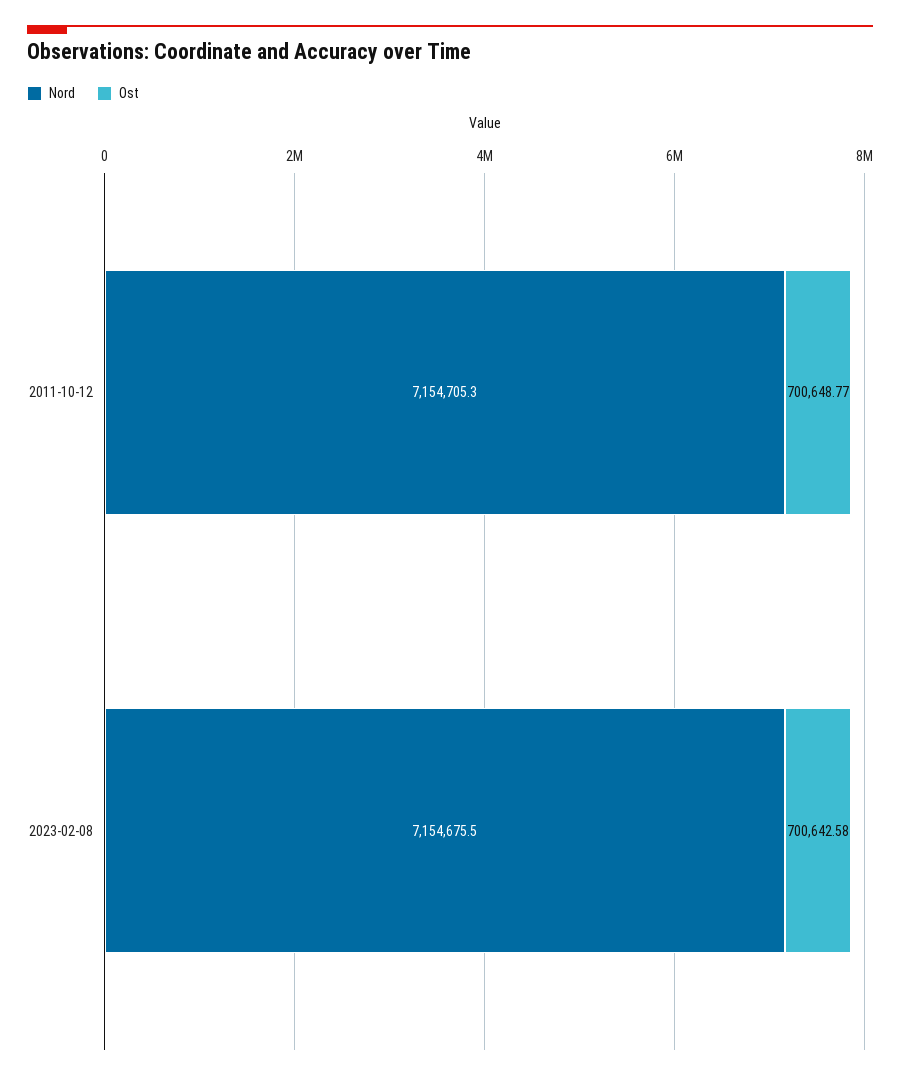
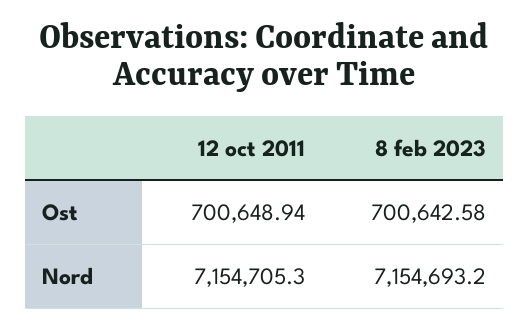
  {
    "Nord": {
      "2011-10-12": 7154705.3,
-     "2023-02-08": 7154675.5
+     "2023-02-08": 7154693.2
    },
    "Ost": {
-     "2011-10-12": 700648.77,
+     "2011-10-12": 700648.94,
      "2023-02-08": 700642.58
    }
  }

